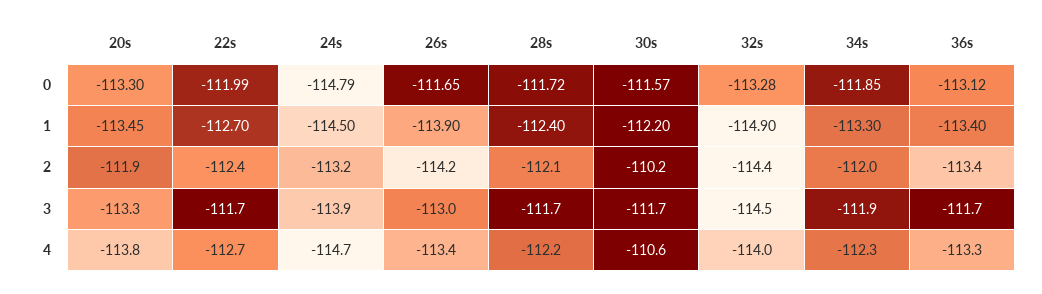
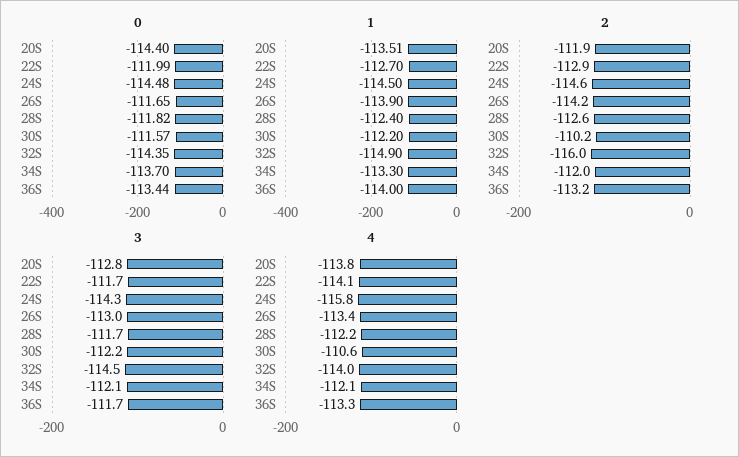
  {
    "0": {
-     "20s": -113.3,
+     "20s": -114.4,
      "22s": -111.99,
-     "24s": -114.79,
+     "24s": -114.48,
      "26s": -111.65,
-     "28s": -111.72,
+     "28s": -111.82,
      "30s": -111.57,
-     "32s": -113.28,
+     "32s": -114.35,
-     "34s": -111.85,
+     "34s": -113.7,
-     "36s": -113.12
+     "36s": -113.44
    },
    "1": {
-     "20s": -113.45,
+     "20s": -113.51,
      "22s": -112.7,
      "24s": -114.5,
      "26s": -113.9,
      "28s": -112.4,
      "30s": -112.2,
      "32s": -114.9,
      "34s": -113.3,
-     "36s": -113.4
+     "36s": -114
    },
    "2": {
      "20s": -111.9,
-     "22s": -112.4,
+     "22s": -112.9,
-     "24s": -113.2,
+     "24s": -114.6,
      "26s": -114.2,
-     "28s": -112.1,
+     "28s": -112.6,
      "30s": -110.2,
-     "32s": -114.4,
+     "32s": -116,
      "34s": -112,
-     "36s": -113.4
+     "36s": -113.2
    },
    "3": {
-     "20s": -113.3,
+     "20s": -112.8,
      "22s": -111.7,
-     "24s": -113.9,
+     "24s": -114.3,
      "26s": -113,
      "28s": -111.7,
-     "30s": -111.7,
+     "30s": -112.2,
      "32s": -114.5,
-     "34s": -111.9,
+     "34s": -112.1,
      "36s": -111.7
    },
    "4": {
      "20s": -113.8,
-     "22s": -112.7,
+     "22s": -114.1,
-     "24s": -114.7,
+     "24s": -115.8,
      "26s": -113.4,
      "28s": -112.2,
      "30s": -110.6,
      "32s": -114,
-     "34s": -112.3,
+     "34s": -112.1,
      "36s": -113.3
    }
  }

